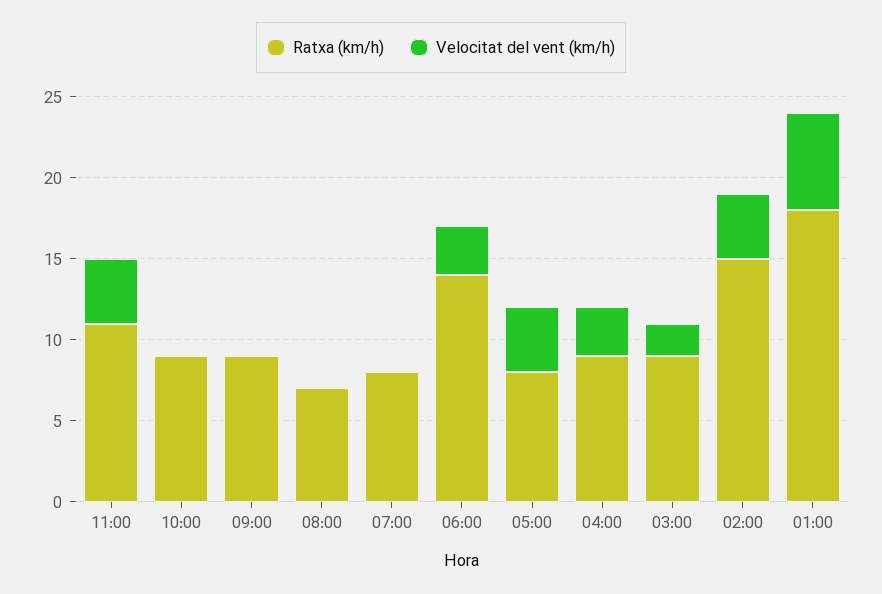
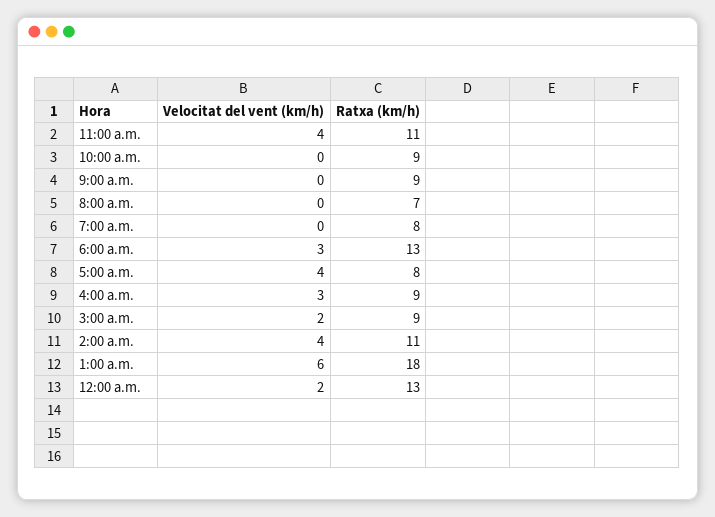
  {
    "Ratxa (km/h)": {
      "11:00": 11,
      "10:00": 9,
      "09:00": 9,
      "08:00": 7,
      "07:00": 8,
-     "06:00": 14,
+     "06:00": 13,
      "05:00": 8,
      "04:00": 9,
      "03:00": 9,
-     "02:00": 15,
+     "02:00": 11,
-     "01:00": 18
+     "01:00": 18,
+     "12:00 a.m.": 13
    },
    "Velocitat del vent (km/h)": {
      "11:00": 4,
      "10:00": 0,
      "09:00": 0,
      "08:00": 0,
      "07:00": 0,
      "06:00": 3,
      "05:00": 4,
      "04:00": 3,
      "03:00": 2,
      "02:00": 4,
-     "01:00": 6
+     "01:00": 6,
+     "12:00 a.m.": 2
    }
  }

